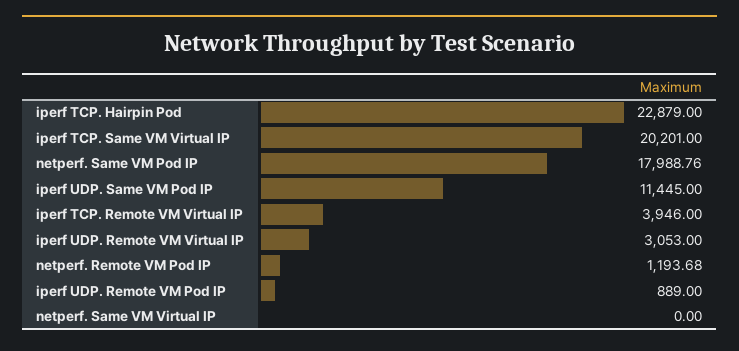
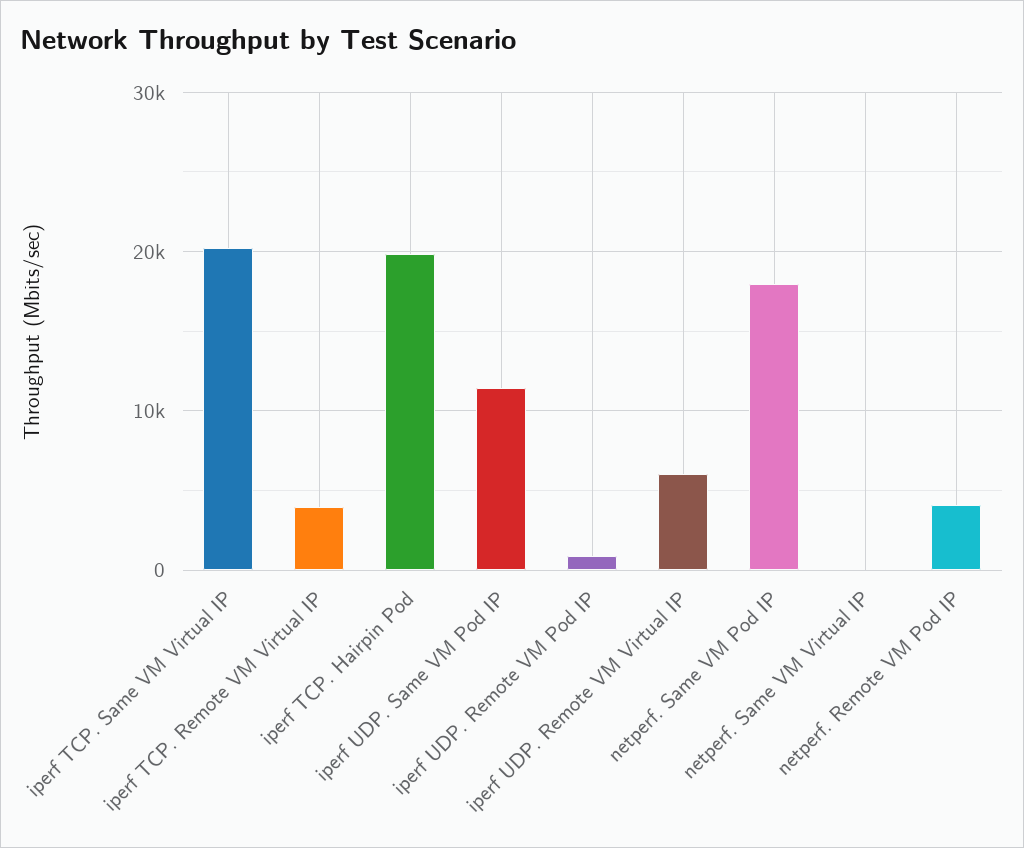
  {
-   "iperf TCP. Hairpin Pod": 22879,
+   "iperf TCP. Hairpin Pod": 20000,
    "iperf TCP. Same VM Virtual IP": 20201,
    "netperf. Same VM Pod IP": 17988.76,
    "iperf UDP. Same VM Pod IP": 11445,
    "iperf TCP. Remote VM Virtual IP": 3946,
-   "iperf UDP. Remote VM Virtual IP": 3053,
+   "iperf UDP. Remote VM Virtual IP": 6000,
-   "netperf. Remote VM Pod IP": 1193.68,
+   "netperf. Remote VM Pod IP": 4000,
    "iperf UDP. Remote VM Pod IP": 889,
    "netperf. Same VM Virtual IP": 0
  }

